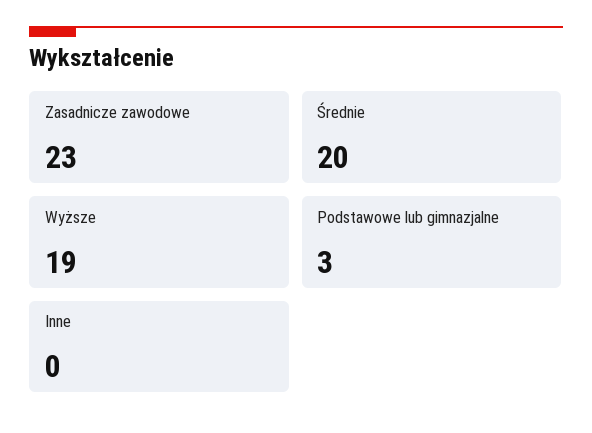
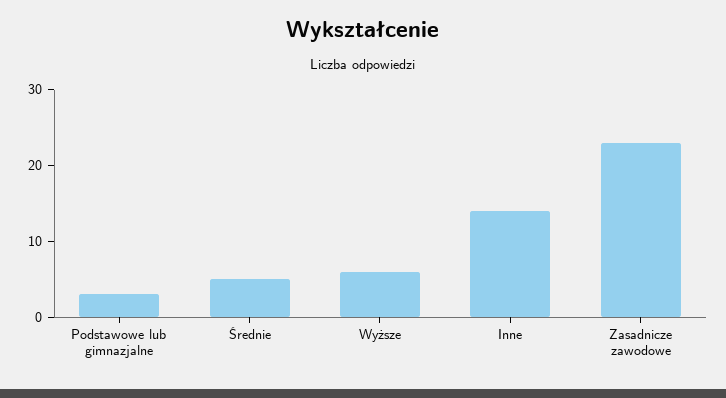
  {
    "Zasadnicze zawodowe": 23,
-   "Średnie": 20,
+   "Średnie": 5,
-   "Wyższe": 19,
+   "Wyższe": 5,
    "Podstawowe lub gimnazjalne": 3,
-   "Inne": 0
+   "Inne": 15
  }

